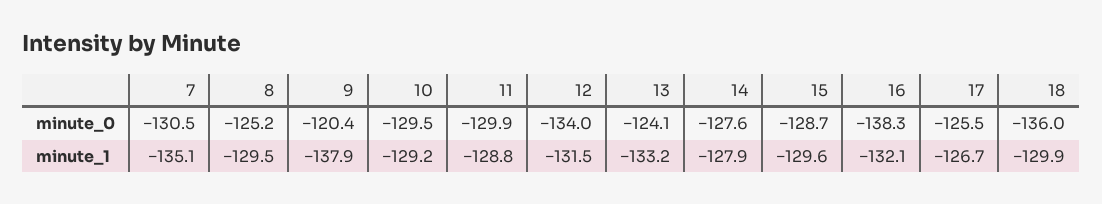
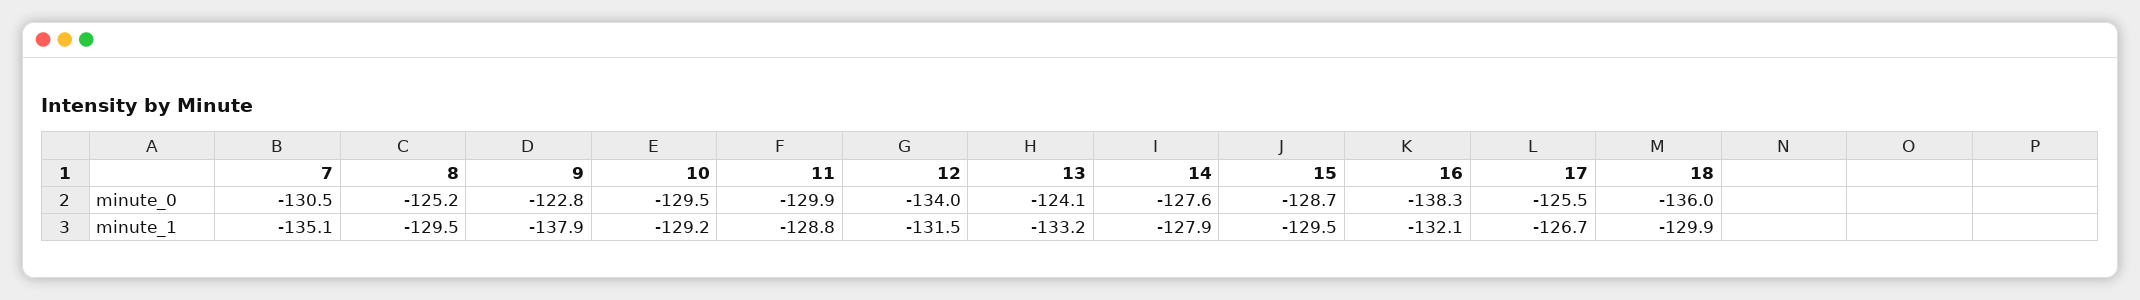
  {
    "7": {
      "minute_0": -130.5,
      "minute_1": -135.1
    },
    "8": {
      "minute_0": -125.2,
      "minute_1": -129.5
    },
    "9": {
-     "minute_0": -120.4,
+     "minute_0": -122.8,
      "minute_1": -137.9
    },
    "10": {
      "minute_0": -129.5,
      "minute_1": -129.2
    },
    "11": {
      "minute_0": -129.9,
      "minute_1": -128.8
    },
    "12": {
      "minute_0": -134,
      "minute_1": -131.5
    },
    "13": {
      "minute_0": -124.1,
      "minute_1": -133.2
    },
    "14": {
      "minute_0": -127.6,
      "minute_1": -127.9
    },
    "15": {
      "minute_0": -128.7,
-     "minute_1": -129.6
+     "minute_1": -129.5
    },
    "16": {
      "minute_0": -138.3,
      "minute_1": -132.1
    },
    "17": {
      "minute_0": -125.5,
      "minute_1": -126.7
    },
    "18": {
      "minute_0": -136,
      "minute_1": -129.9
    }
  }

